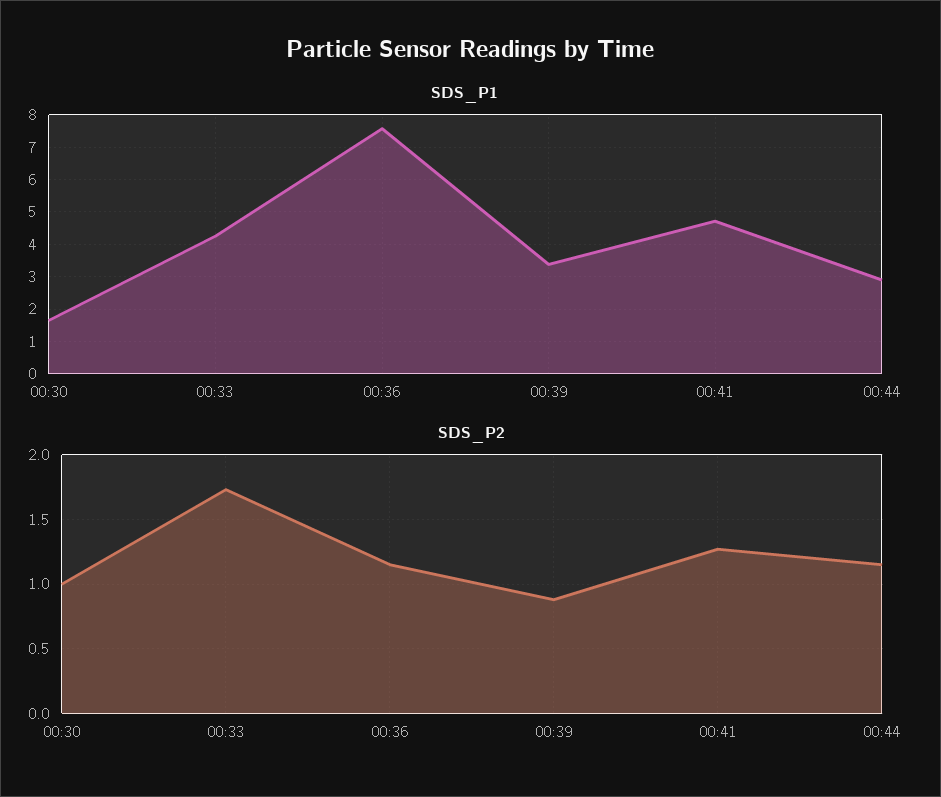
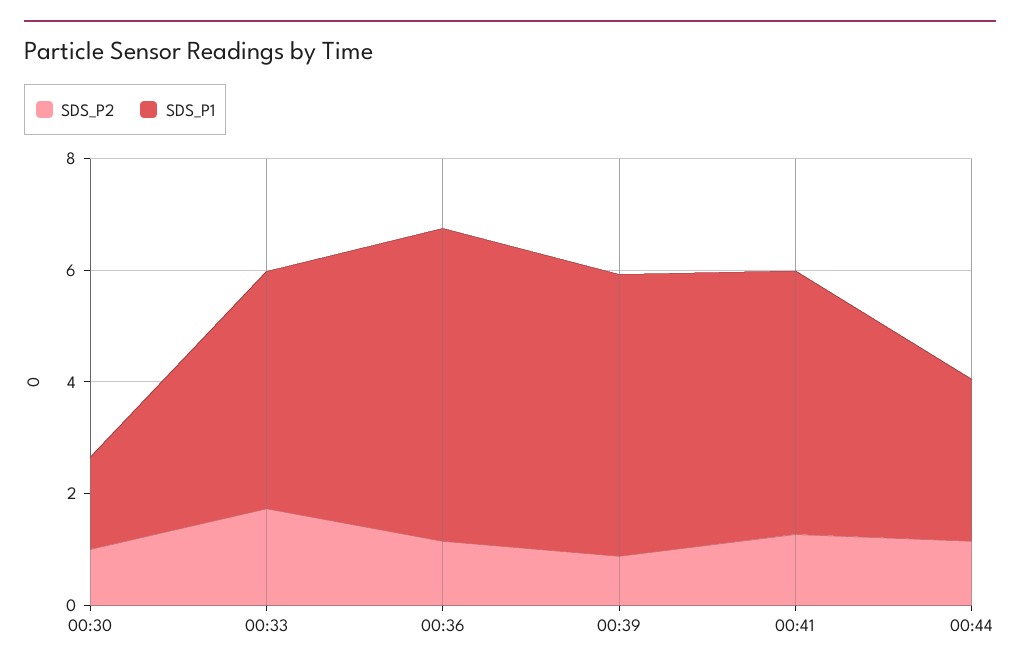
  {
    "SDS_P1": {
      "00:30": 1.6,
      "00:33": 4.2,
-     "00:36": 7.6,
+     "00:36": 5.5,
-     "00:39": 3.4,
+     "00:39": 5,
      "00:41": 4.8,
      "00:44": 3
    },
    "SDS_P2": {
      "00:30": 1,
      "00:33": 1.75,
      "00:36": 1.15,
      "00:39": 0.9,
      "00:41": 1.25,
      "00:44": 1.15
    }
  }

